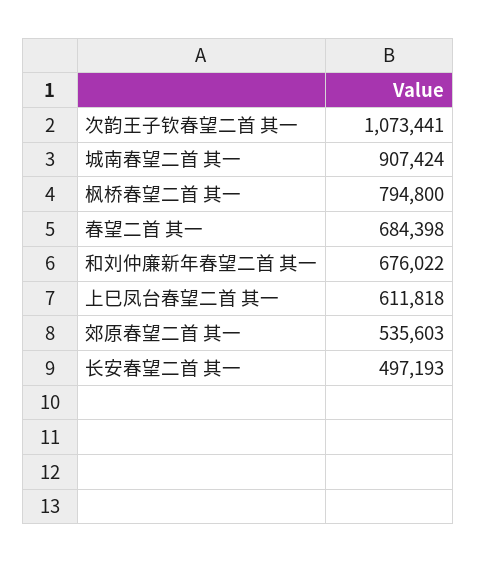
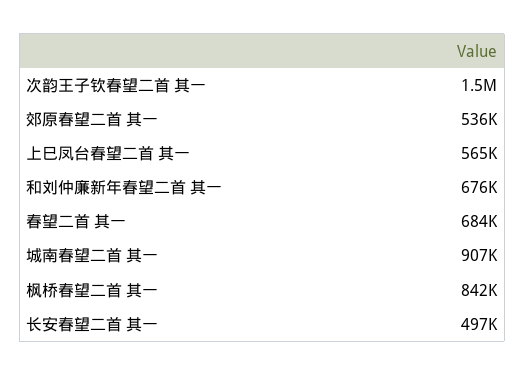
  {
-   "次韵王子钦春望二首 其一": 1073441,
+   "次韵王子钦春望二首 其一": 1500000,
    "城南春望二首 其一": 907424,
-   "枫桥春望二首 其一": 794800,
+   "枫桥春望二首 其一": 842000,
    "春望二首 其一": 684398,
    "和刘仲廉新年春望二首 其一": 676022,
-   "上巳凤台春望二首 其一": 611818,
+   "上巳凤台春望二首 其一": 565000,
    "郊原春望二首 其一": 535603,
    "长安春望二首 其一": 497193
  }

